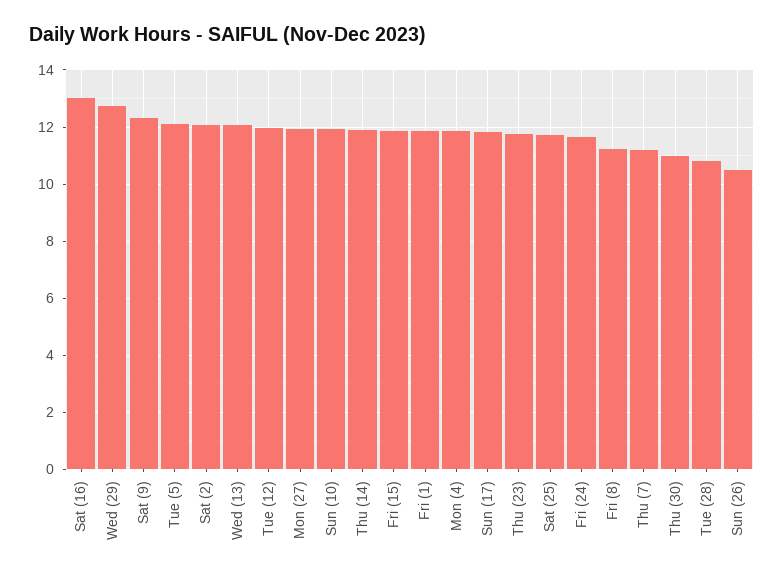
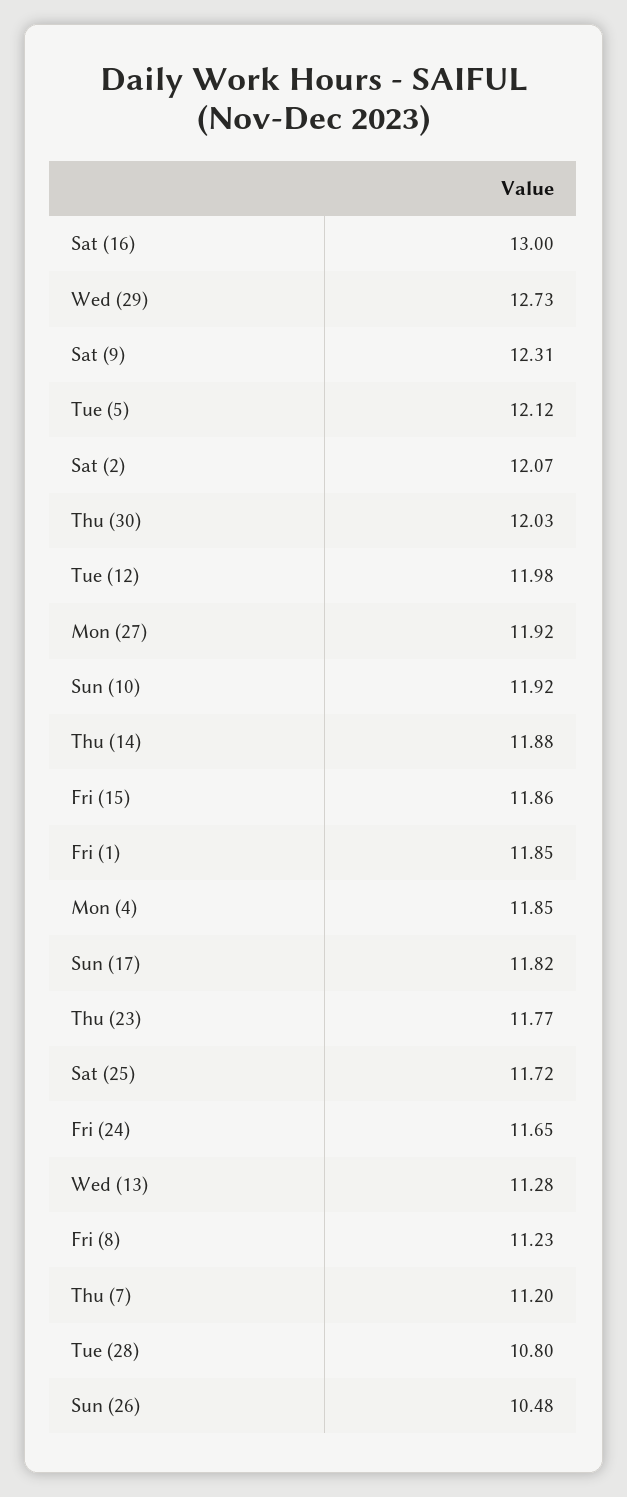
  {
    "Sat (16)": 13,
    "Wed (29)": 12.73,
    "Sat (9)": 12.31,
    "Tue (5)": 12.12,
    "Sat (2)": 12.07,
-   "Wed (13)": 12,
+   "Wed (13)": 11.28,
    "Tue (12)": 11.98,
    "Mon (27)": 11.92,
    "Sun (10)": 11.92,
    "Thu (14)": 11.88,
    "Fri (15)": 11.86,
    "Fri (1)": 11.85,
    "Mon (4)": 11.85,
    "Sun (17)": 11.82,
    "Thu (23)": 11.77,
    "Sat (25)": 11.72,
    "Fri (24)": 11.65,
    "Fri (8)": 11.23,
    "Thu (7)": 11.2,
-   "Thu (30)": 11,
+   "Thu (30)": 12.03,
    "Tue (28)": 10.8,
    "Sun (26)": 10.48
  }

